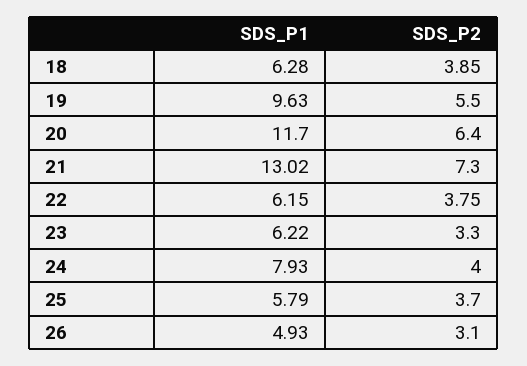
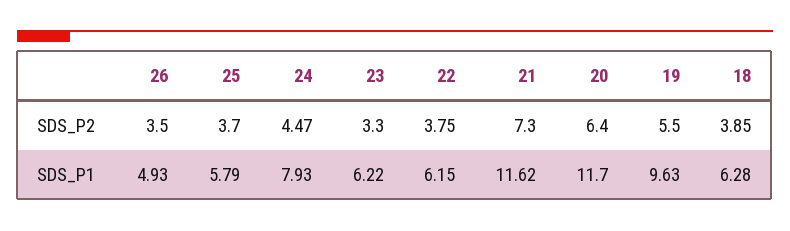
  {
    "SDS_P1": {
      "18": 6.28,
      "19": 9.63,
      "20": 11.7,
-     "21": 13.02,
+     "21": 11.62,
      "22": 6.15,
      "23": 6.22,
      "24": 7.93,
      "25": 5.79,
      "26": 4.93
    },
    "SDS_P2": {
      "18": 3.85,
      "19": 5.5,
      "20": 6.4,
      "21": 7.3,
      "22": 3.75,
      "23": 3.3,
-     "24": 4,
+     "24": 4.47,
      "25": 3.7,
-     "26": 3.1
+     "26": 3.5
    }
  }

